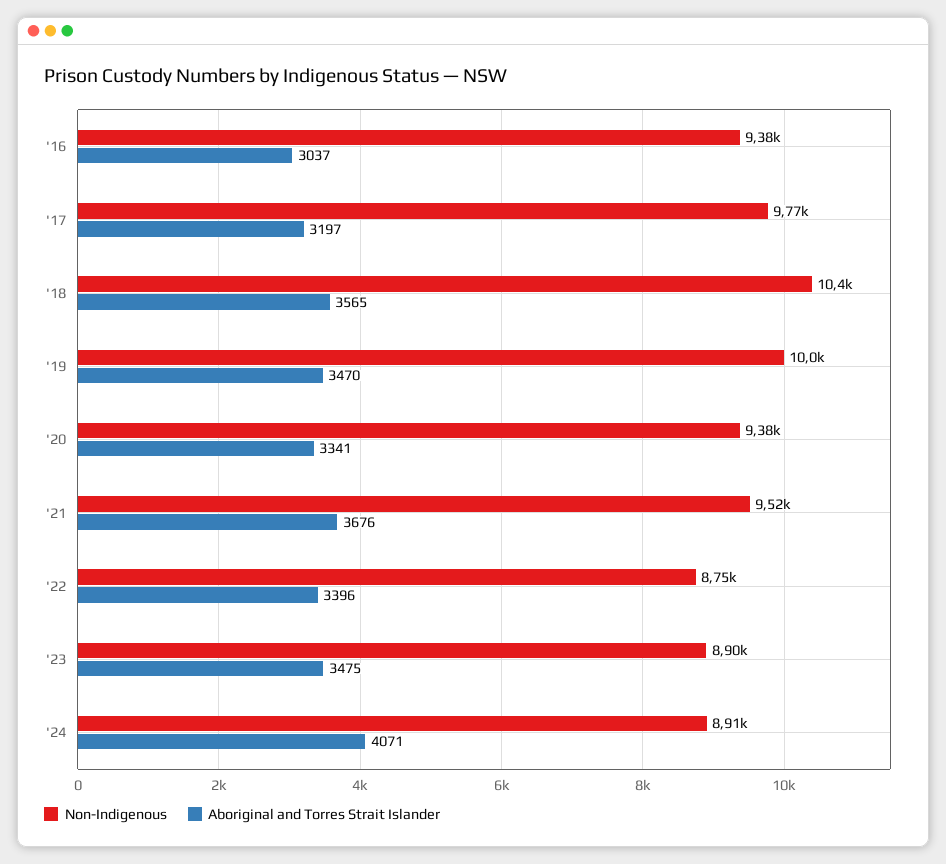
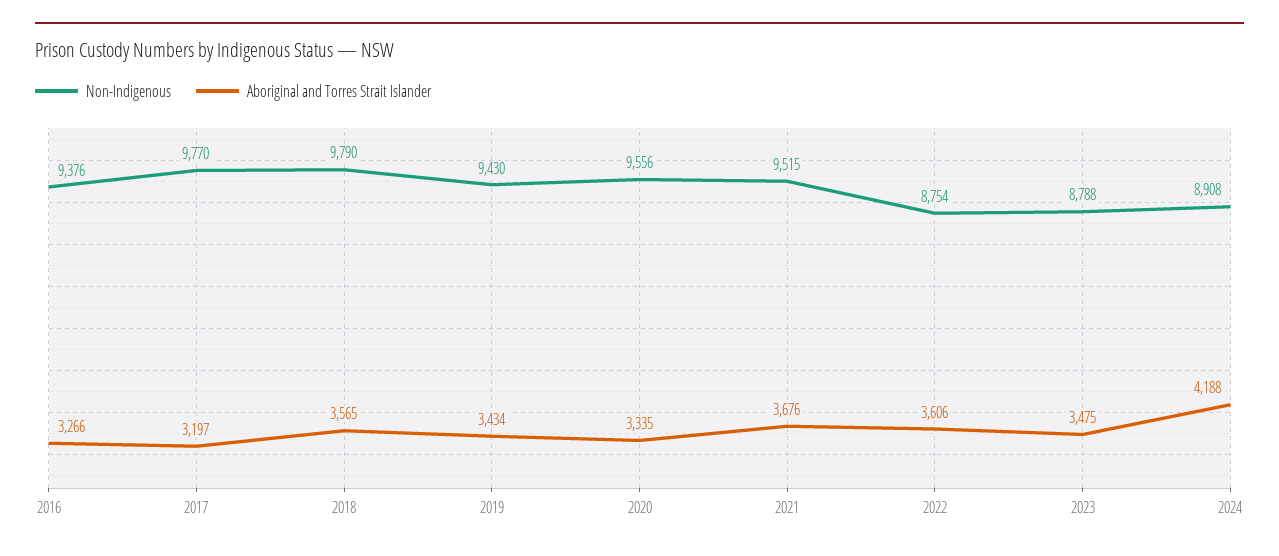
  {
    "Non-Indigenous": {
      "'16": 9376,
      "'17": 9770,
-     "'18": 10400,
+     "'18": 9790,
-     "'19": 10000,
+     "'19": 9430,
-     "'20": 9380,
+     "'20": 9556,
      "'21": 9515,
      "'22": 8754,
-     "'23": 8900,
+     "'23": 8788,
      "'24": 8908
    },
    "Aboriginal and Torres Strait Islander": {
-     "'16": 3037,
+     "'16": 3266,
      "'17": 3197,
      "'18": 3565,
-     "'19": 3470,
+     "'19": 3434,
-     "'20": 3341,
+     "'20": 3335,
      "'21": 3676,
-     "'22": 3396,
+     "'22": 3606,
      "'23": 3475,
-     "'24": 4071
+     "'24": 4188
    }
  }

